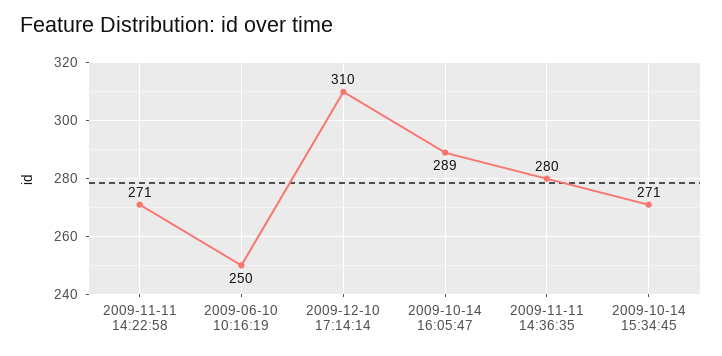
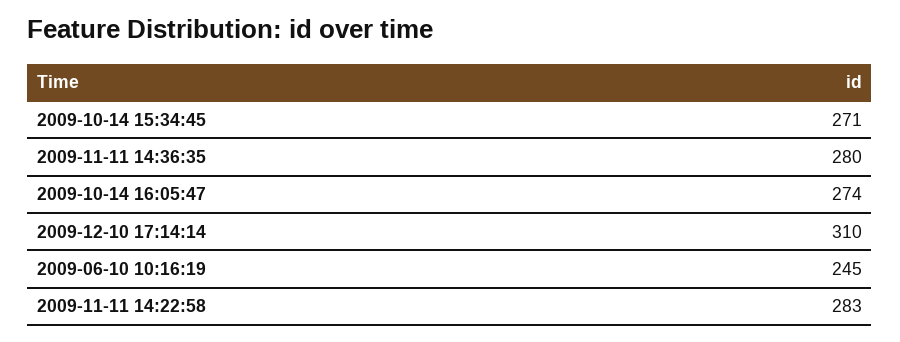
  {
-   "2009-11-11 14:22:58": 271,
+   "2009-11-11 14:22:58": 283,
-   "2009-06-10 10:16:19": 250,
+   "2009-06-10 10:16:19": 245,
    "2009-12-10 17:14:14": 310,
-   "2009-10-14 16:05:47": 289,
+   "2009-10-14 16:05:47": 274,
    "2009-11-11 14:36:35": 280,
    "2009-10-14 15:34:45": 271
  }

